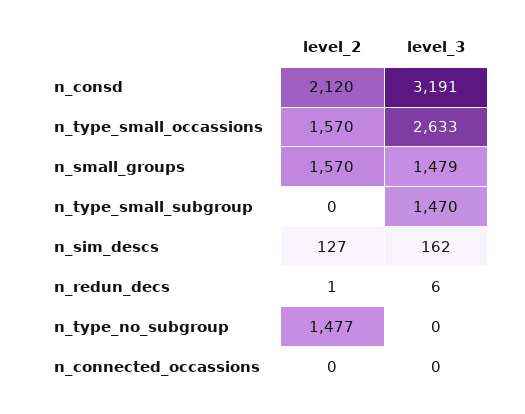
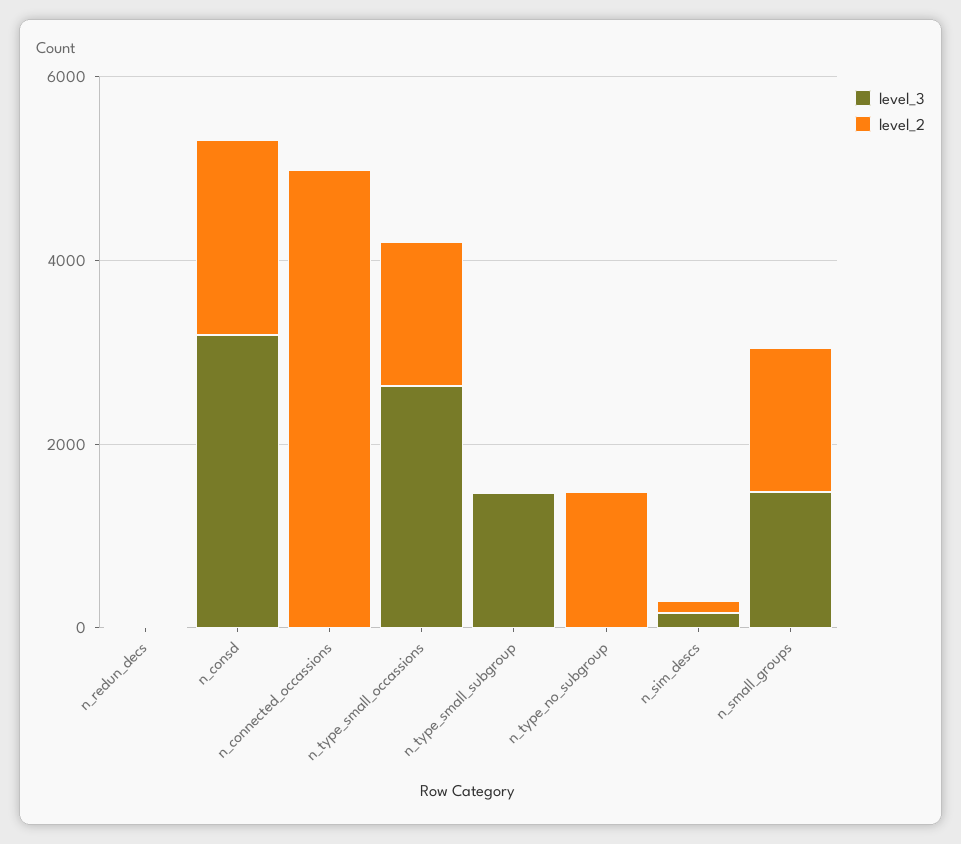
  {
    "level_2": {
      "n_consd": 2120,
      "n_type_small_occassions": 1570,
      "n_small_groups": 1570,
      "n_type_small_subgroup": 0,
      "n_sim_descs": 127,
      "n_redun_decs": 1,
      "n_type_no_subgroup": 1477,
-     "n_connected_occassions": 0
+     "n_connected_occassions": 5000
    },
    "level_3": {
      "n_consd": 3191,
      "n_type_small_occassions": 2633,
      "n_small_groups": 1479,
      "n_type_small_subgroup": 1470,
      "n_sim_descs": 162,
      "n_redun_decs": 6,
      "n_type_no_subgroup": 0,
      "n_connected_occassions": 0
    }
  }

